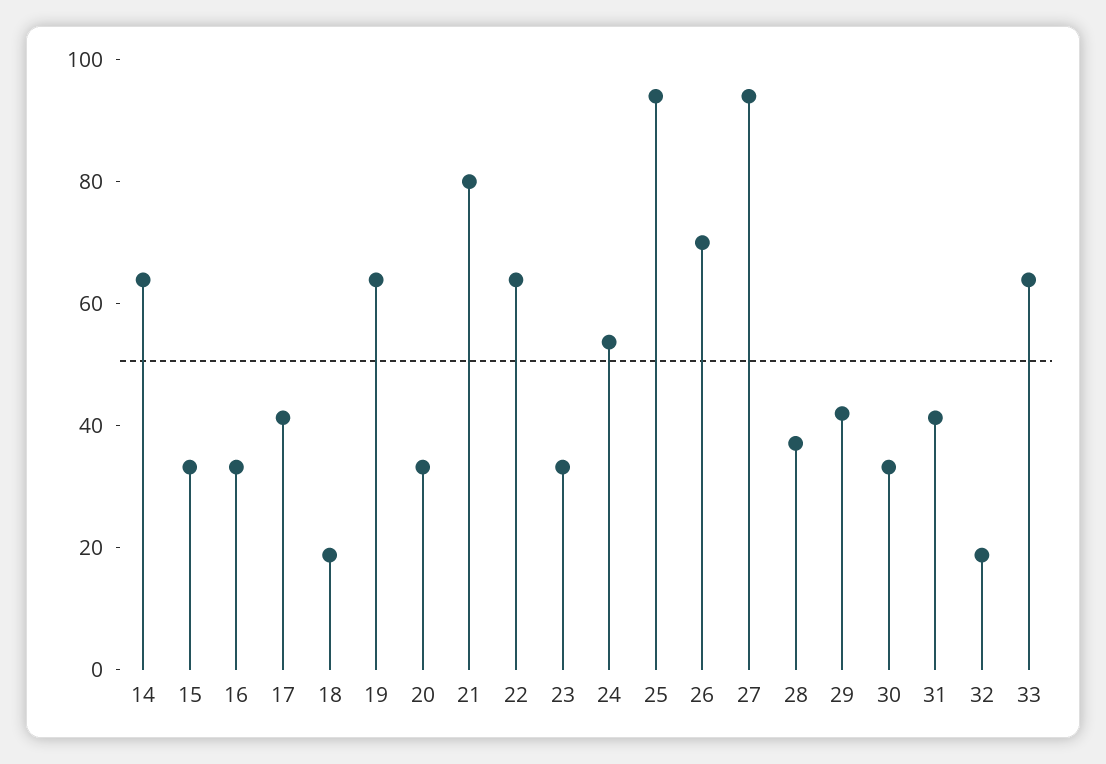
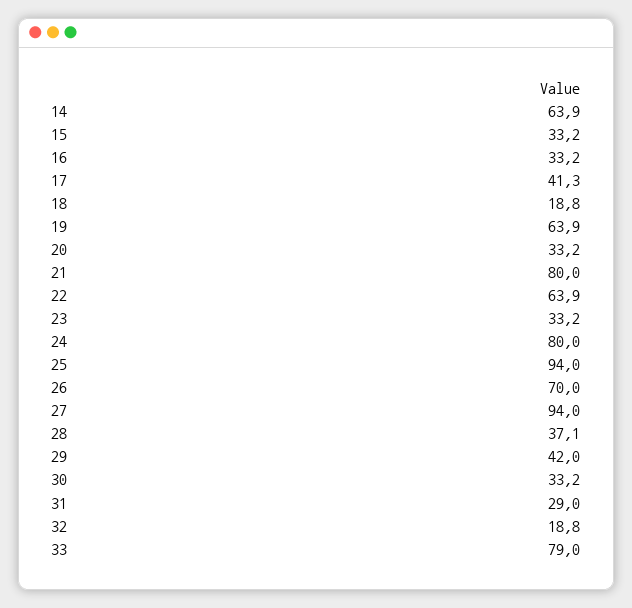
  {
    "14": 63.9,
    "15": 33.2,
    "16": 33.2,
    "17": 41.3,
    "18": 18.8,
    "19": 63.9,
    "20": 33.2,
    "21": 80,
    "22": 63.9,
    "23": 33.2,
-   "24": 55,
+   "24": 80,
    "25": 94,
    "26": 70,
    "27": 94,
    "28": 37.1,
    "29": 42,
    "30": 33.2,
-   "31": 40,
+   "31": 29,
    "32": 18.8,
-   "33": 65
+   "33": 79
  }

